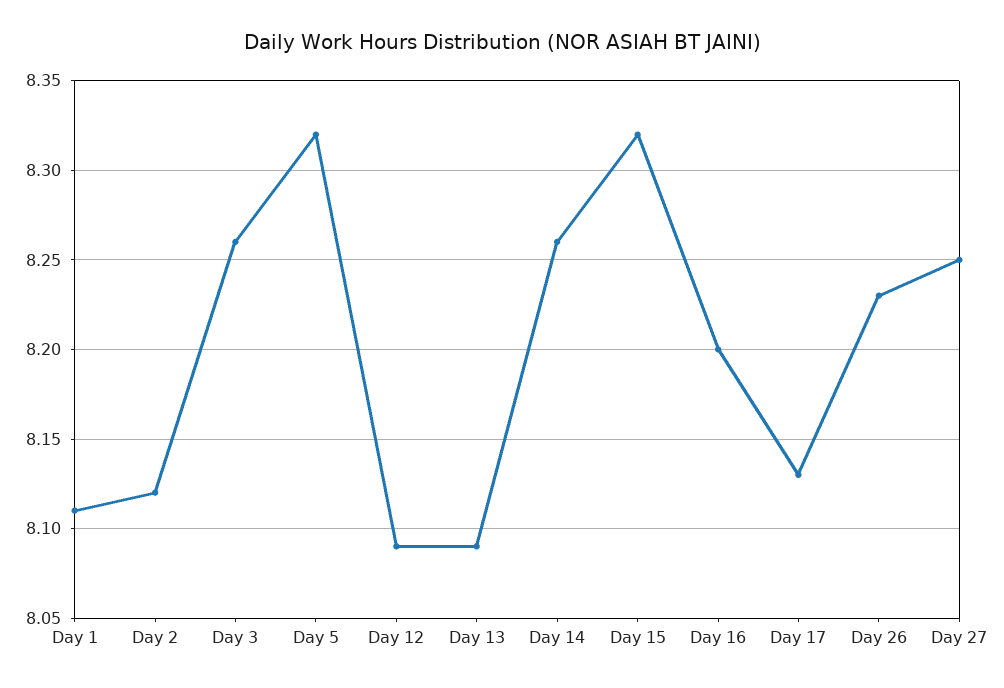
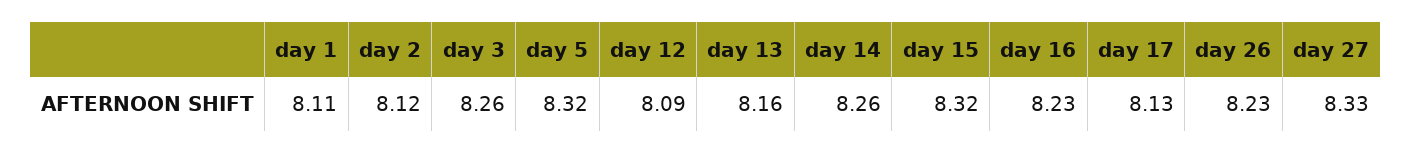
  {
    "Day 1": 8.11,
    "Day 2": 8.12,
    "Day 3": 8.26,
    "Day 5": 8.32,
    "Day 12": 8.09,
-   "Day 13": 8.09,
+   "Day 13": 8.16,
    "Day 14": 8.26,
    "Day 15": 8.32,
-   "Day 16": 8.2,
+   "Day 16": 8.23,
    "Day 17": 8.13,
    "Day 26": 8.23,
-   "Day 27": 8.25
+   "Day 27": 8.33
  }

